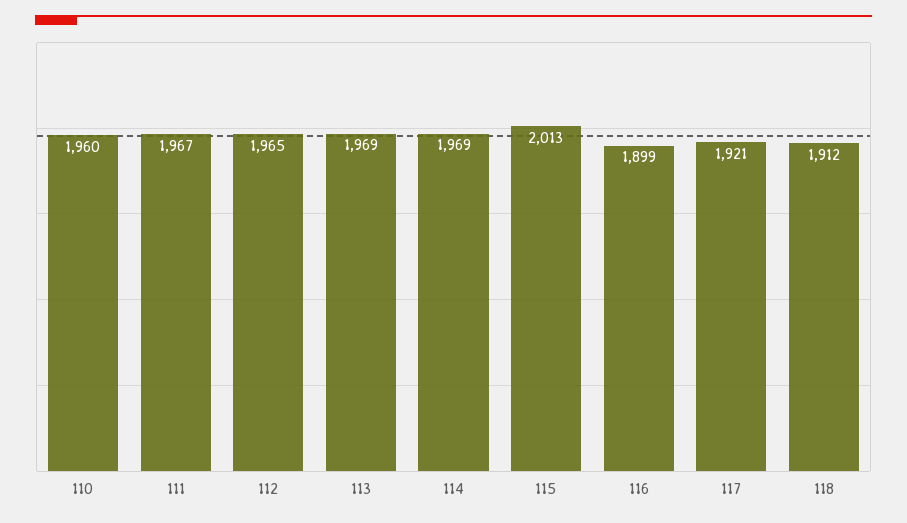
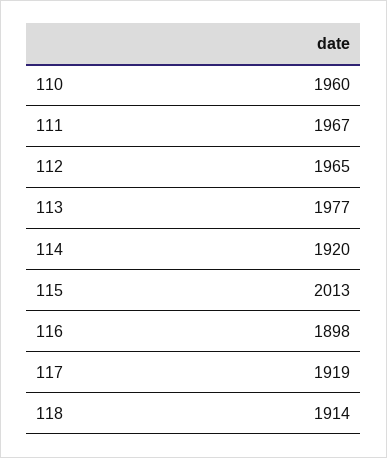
  {
    "110": 1960,
    "111": 1967,
    "112": 1965,
-   "113": 1969,
+   "113": 1977,
-   "114": 1969,
+   "114": 1920,
    "115": 2013,
-   "116": 1899,
+   "116": 1898,
-   "117": 1921,
+   "117": 1919,
-   "118": 1912
+   "118": 1914
  }

